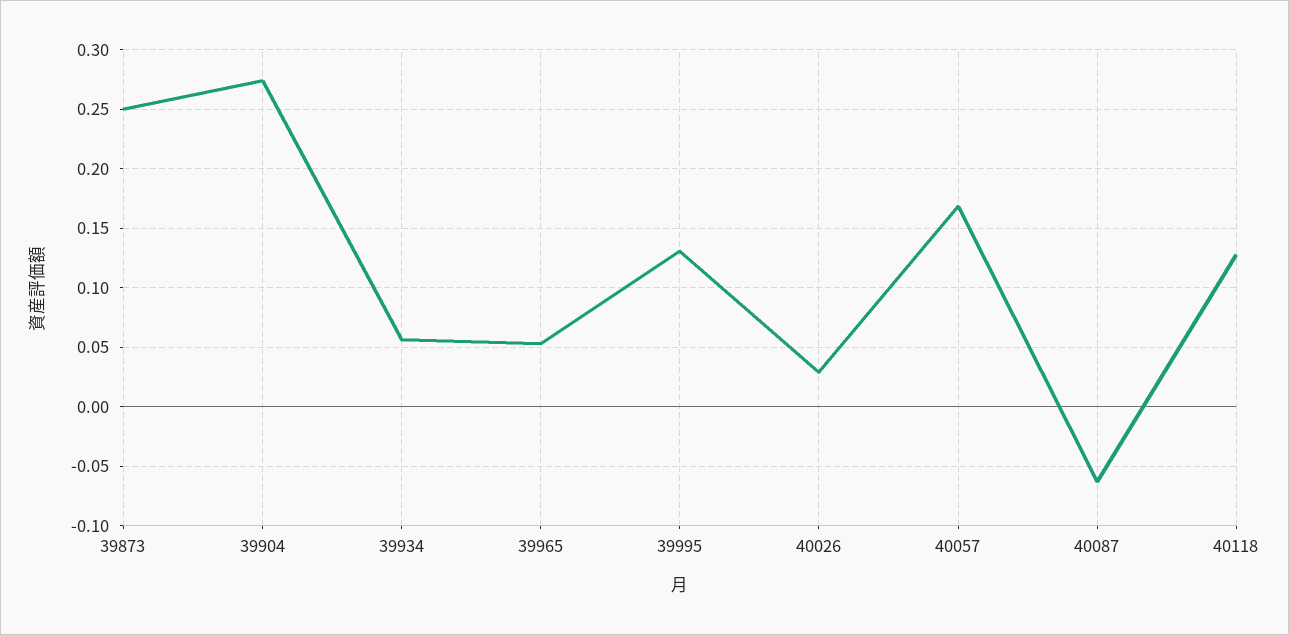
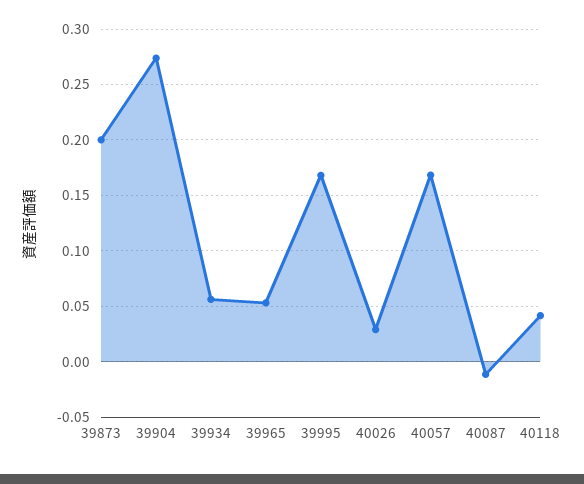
  {
-   "39873": 0.25,
+   "39873": 0.2,
    "39904": 0.27,
    "39934": 0.06,
    "39965": 0.05,
-   "39995": 0.13,
+   "39995": 0.17,
    "40026": 0.03,
    "40057": 0.17,
-   "40087": -0.06,
+   "40087": -0.01,
-   "40118": 0.13
+   "40118": 0.04
  }

